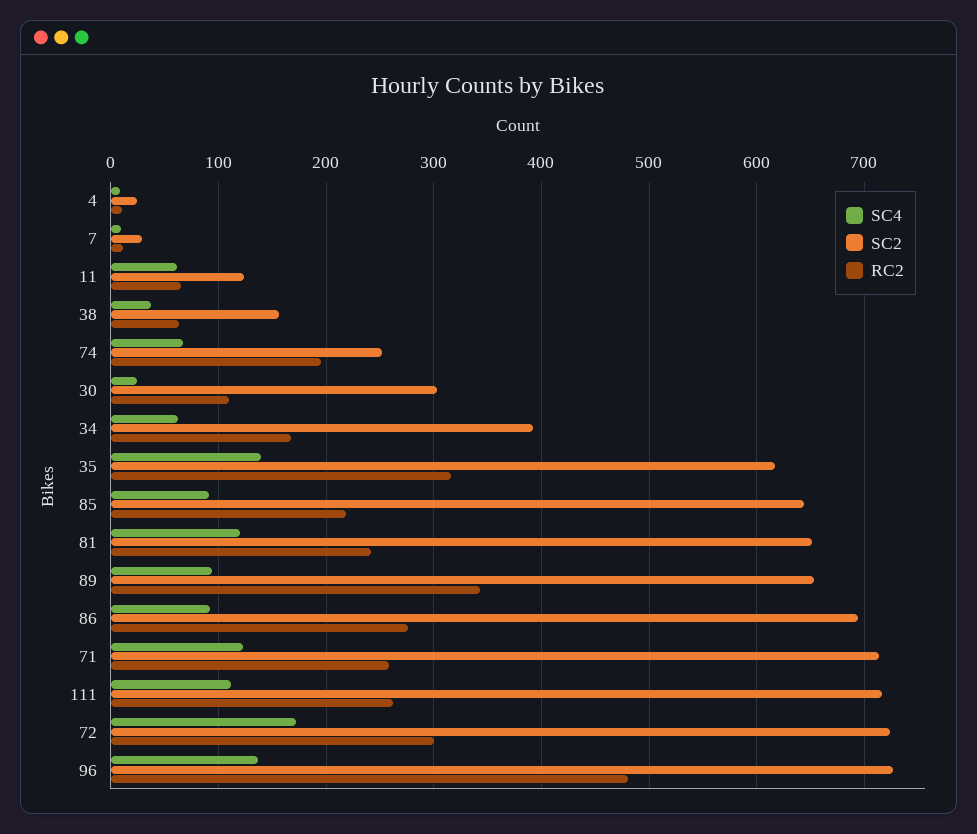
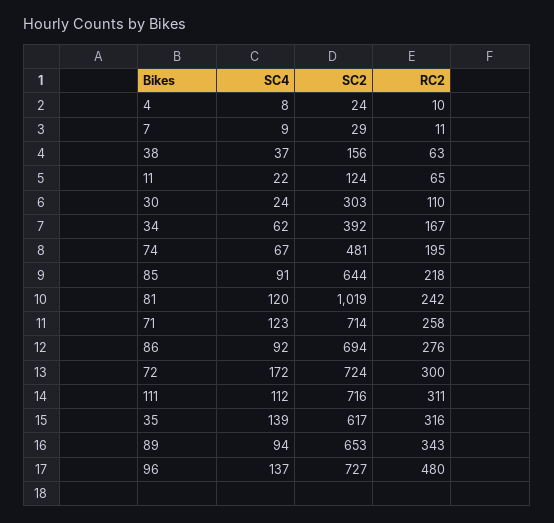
  {
    "SC4": {
      "4": 8,
      "7": 9,
-     "11": 60,
+     "11": 22,
      "38": 37,
      "74": 67,
      "30": 24,
      "34": 62,
      "35": 139,
      "85": 91,
      "81": 120,
      "89": 94,
      "86": 92,
      "71": 123,
      "111": 112,
      "72": 172,
      "96": 137
    },
    "SC2": {
      "4": 24,
      "7": 29,
      "11": 124,
      "38": 156,
-     "74": 250,
+     "74": 481,
      "30": 303,
      "34": 392,
      "35": 617,
      "85": 644,
-     "81": 650,
+     "81": 1019,
      "89": 653,
      "86": 694,
      "71": 714,
      "111": 716,
      "72": 724,
      "96": 727
    },
    "RC2": {
      "4": 10,
      "7": 11,
      "11": 65,
      "38": 63,
      "74": 195,
      "30": 110,
      "34": 167,
      "35": 316,
      "85": 218,
      "81": 242,
      "89": 343,
      "86": 276,
      "71": 258,
-     "111": 260,
+     "111": 311,
      "72": 300,
      "96": 480
    }
  }

